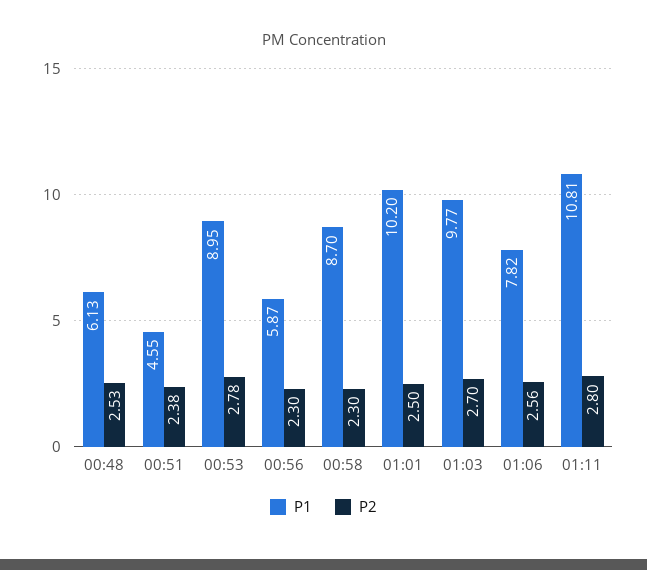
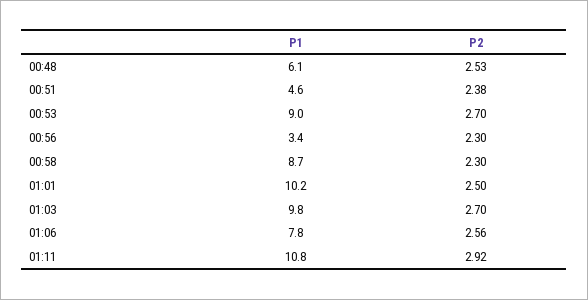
  {
    "P1": {
      "00:48": 6.13,
      "00:51": 4.55,
      "00:53": 8.95,
-     "00:56": 5.87,
+     "00:56": 3.4,
      "00:58": 8.7,
      "01:01": 10.2,
      "01:03": 9.77,
      "01:06": 7.82,
      "01:11": 10.81
    },
    "P2": {
      "00:48": 2.53,
      "00:51": 2.38,
-     "00:53": 2.78,
+     "00:53": 2.7,
      "00:56": 2.3,
      "00:58": 2.3,
      "01:01": 2.5,
      "01:03": 2.7,
      "01:06": 2.56,
-     "01:11": 2.8
+     "01:11": 2.92
    }
  }

